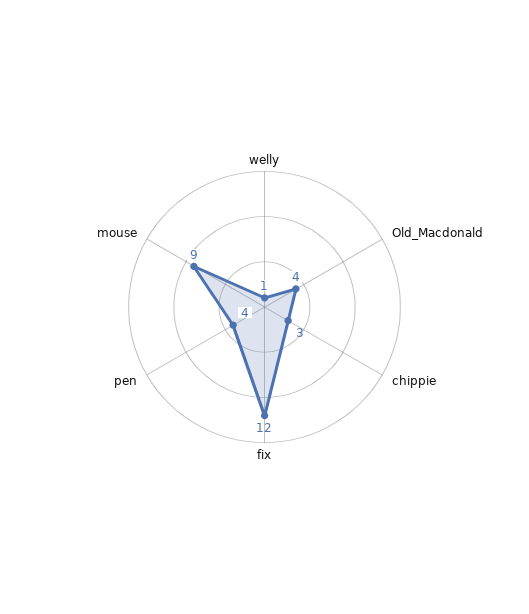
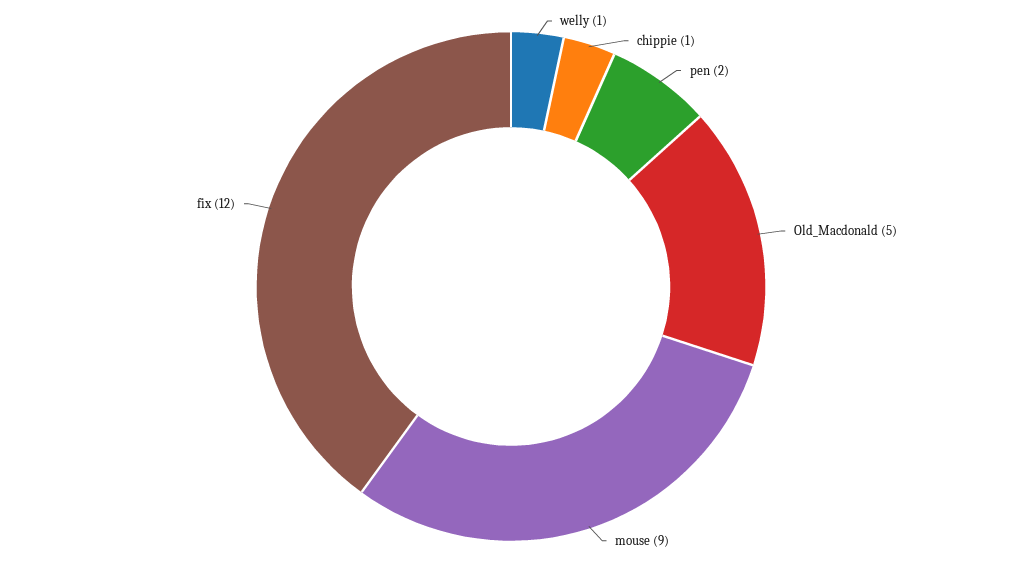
  {
    "welly": 1,
-   "Old_Macdonald": 4,
+   "Old_Macdonald": 5,
-   "chippie": 3,
+   "chippie": 1,
    "fix": 12,
-   "pen": 4,
+   "pen": 2,
    "mouse": 9
  }

